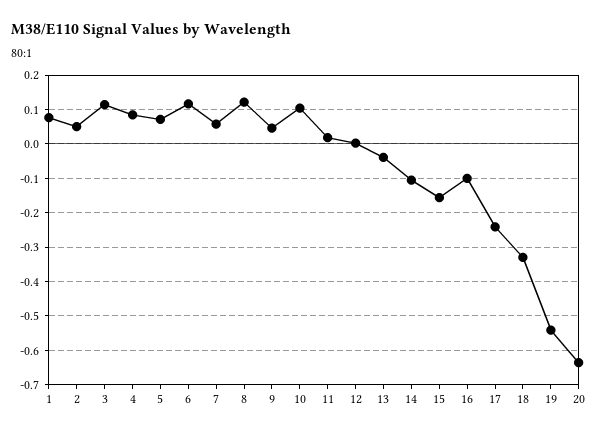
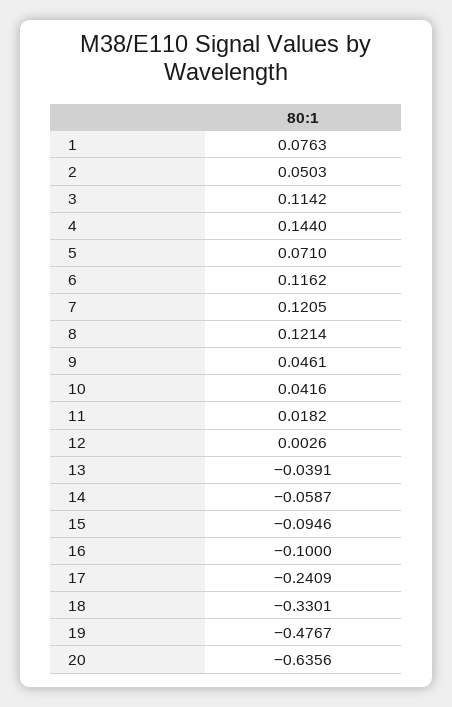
  {
    "1": 0.0763,
    "2": 0.0503,
    "3": 0.1142,
-   "4": 0.08,
+   "4": 0.144,
    "5": 0.071,
    "6": 0.1162,
-   "7": 0.06,
+   "7": 0.1205,
    "8": 0.1214,
    "9": 0.0461,
-   "10": 0.1,
+   "10": 0.0416,
    "11": 0.0182,
    "12": 0.0026,
    "13": -0.0391,
-   "14": -0.1,
+   "14": -0.0587,
-   "15": -0.16,
+   "15": -0.0946,
    "16": -0.1,
    "17": -0.2409,
    "18": -0.3301,
-   "19": -0.54,
+   "19": -0.4767,
    "20": -0.6356
  }

